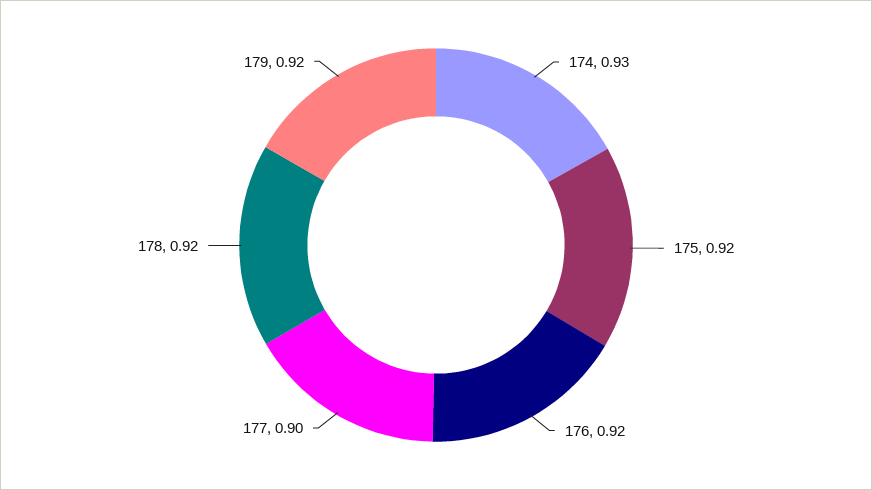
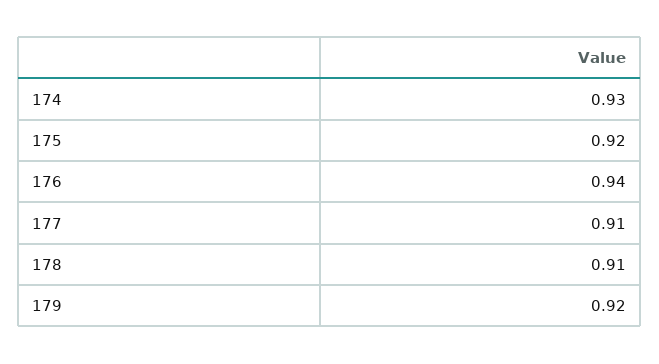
  {
    "174": 0.93,
    "175": 0.92,
-   "176": 0.92,
+   "176": 0.94,
-   "177": 0.9,
+   "177": 0.91,
-   "178": 0.92,
+   "178": 0.91,
    "179": 0.92
  }

